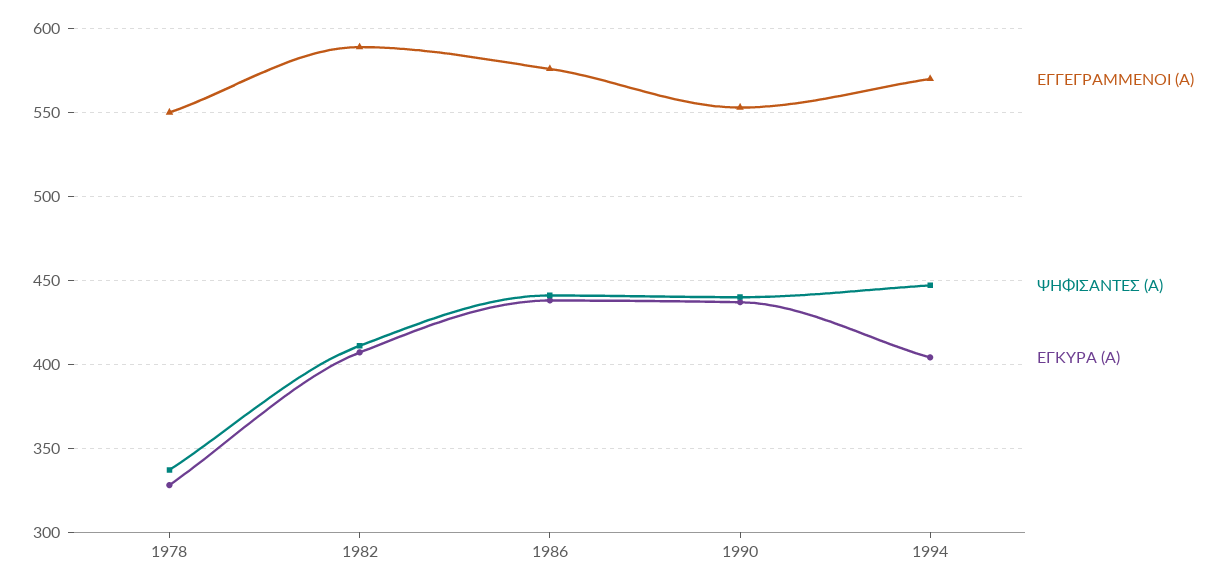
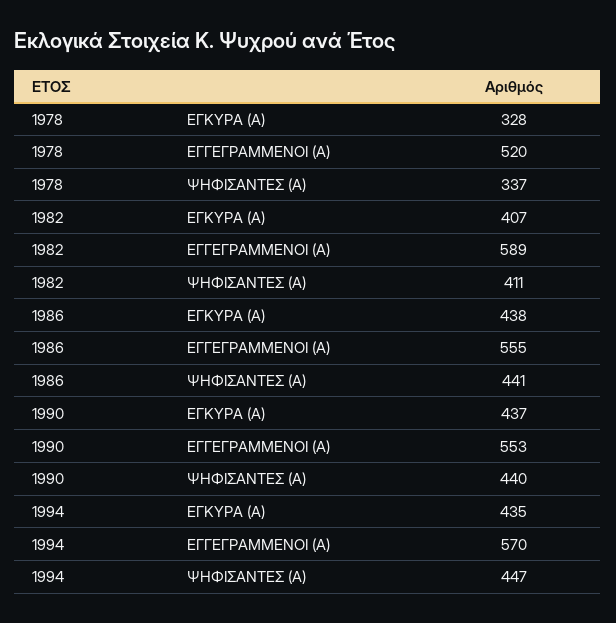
  {
    "ΕΓΓΕΓΡΑΜΜΕΝΟΙ (Α)": {
-     "1978": 550,
+     "1978": 520,
      "1982": 589,
-     "1986": 575,
+     "1986": 555,
      "1990": 553,
      "1994": 570
    },
    "ΨΗΦΙΣΑΝΤΕΣ (Α)": {
      "1978": 337,
      "1982": 411,
      "1986": 441,
      "1990": 440,
      "1994": 447
    },
    "ΕΓΚΥΡΑ (Α)": {
      "1978": 328,
      "1982": 407,
      "1986": 438,
      "1990": 437,
-     "1994": 405
+     "1994": 435
    }
  }

